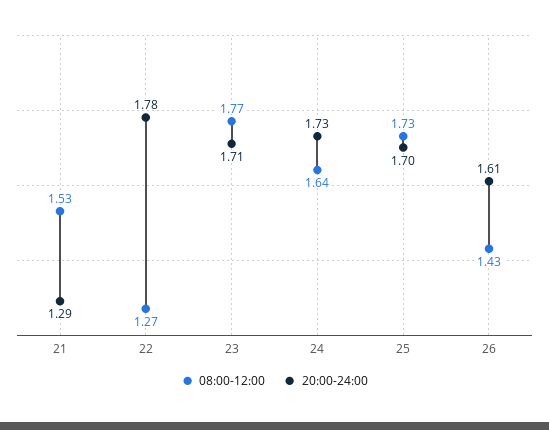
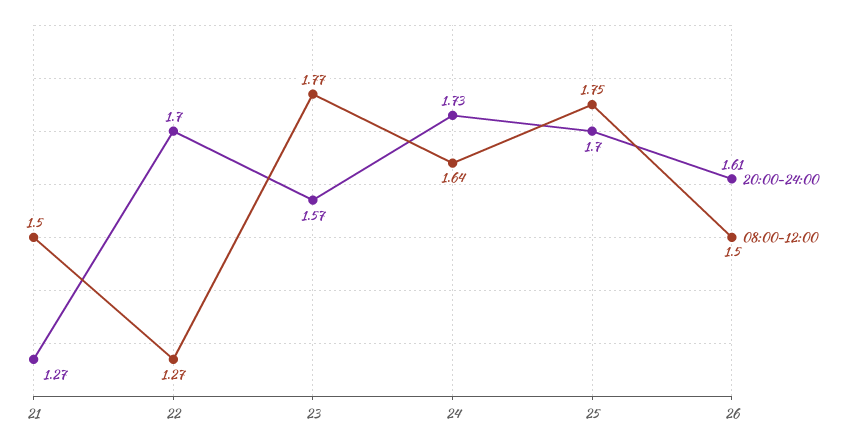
  {
    "08:00-12:00": {
-     "21": 1.53,
+     "21": 1.5,
      "22": 1.27,
      "23": 1.77,
      "24": 1.64,
-     "25": 1.73,
+     "25": 1.75,
-     "26": 1.43
+     "26": 1.5
    },
    "20:00-24:00": {
-     "21": 1.29,
+     "21": 1.27,
-     "22": 1.78,
+     "22": 1.7,
-     "23": 1.71,
+     "23": 1.57,
      "24": 1.73,
      "25": 1.7,
      "26": 1.61
    }
  }

